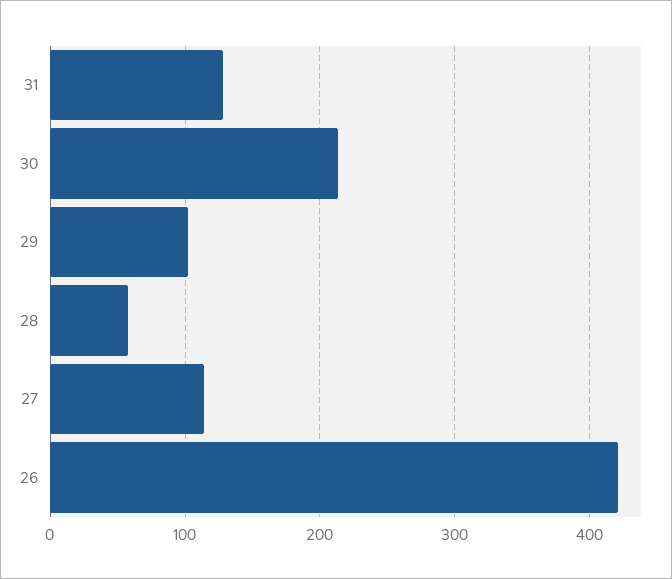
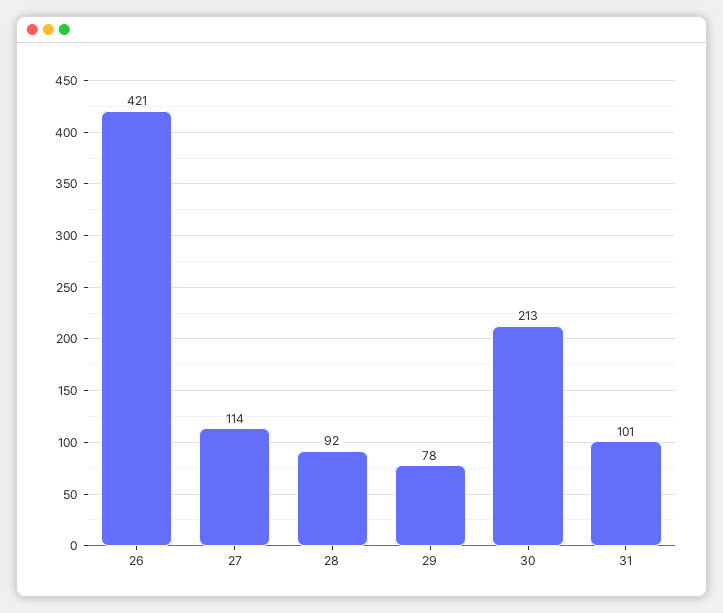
  {
-   "31": 130,
+   "31": 101,
    "30": 213,
-   "29": 100,
+   "29": 78,
-   "28": 60,
+   "28": 92,
    "27": 114,
    "26": 421
  }

